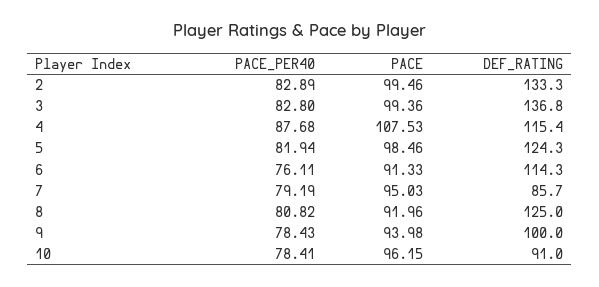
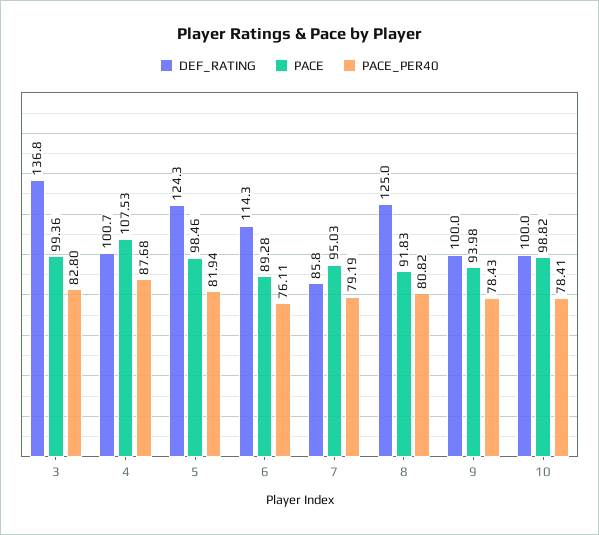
  {
    "PACE_PER40": {
-     "2": 82.89,
      "3": 82.8,
      "4": 87.68,
      "5": 81.94,
      "6": 76.11,
      "7": 79.19,
      "8": 80.82,
      "9": 78.43,
      "10": 78.41
    },
    "PACE": {
-     "2": 99.46,
      "3": 99.36,
      "4": 107.53,
      "5": 98.46,
-     "6": 91.33,
+     "6": 89.28,
      "7": 95.03,
-     "8": 91.96,
+     "8": 91.83,
      "9": 93.98,
-     "10": 96.15
+     "10": 98.82
    },
    "DEF_RATING": {
-     "2": 133.3,
      "3": 136.8,
-     "4": 115.4,
+     "4": 100.7,
      "5": 124.3,
      "6": 114.3,
-     "7": 85.7,
+     "7": 85.8,
      "8": 125,
      "9": 100,
-     "10": 91
+     "10": 100
    }
  }

